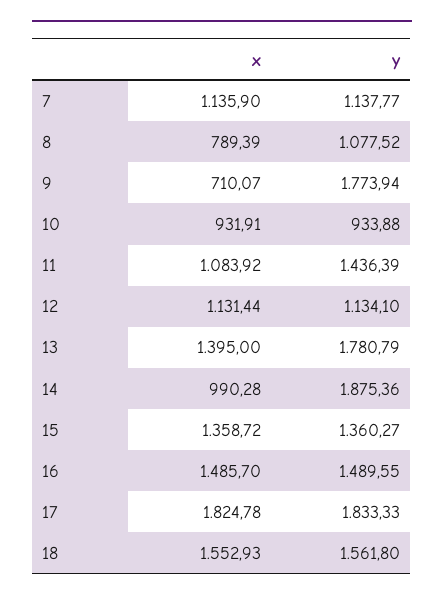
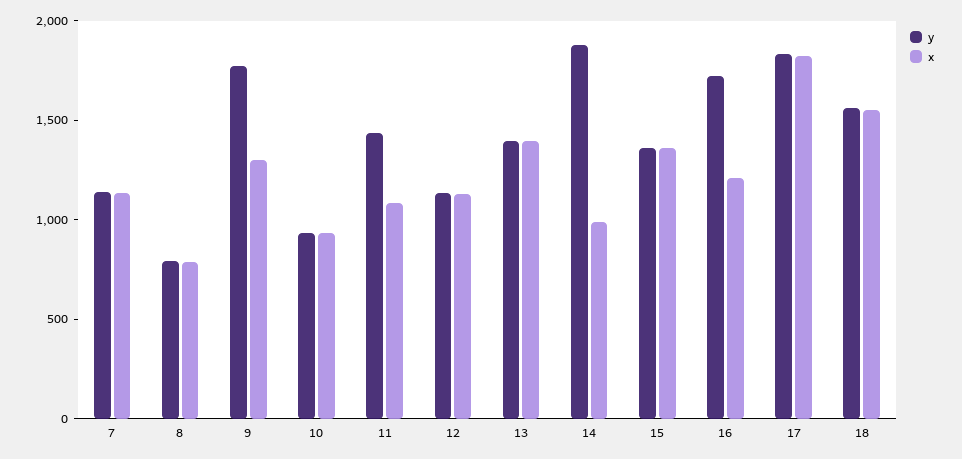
  {
    "x": {
      "7": 1135.9,
      "8": 789.39,
-     "9": 710.07,
+     "9": 1300,
      "10": 931.91,
      "11": 1083.92,
      "12": 1131.44,
      "13": 1395,
      "14": 990.28,
      "15": 1358.72,
-     "16": 1485.7,
+     "16": 1200,
      "17": 1824.78,
      "18": 1552.93
    },
    "y": {
      "7": 1137.77,
-     "8": 1077.52,
+     "8": 800,
      "9": 1773.94,
      "10": 933.88,
      "11": 1436.39,
      "12": 1134.1,
-     "13": 1780.79,
+     "13": 1400,
      "14": 1875.36,
      "15": 1360.27,
-     "16": 1489.55,
+     "16": 1700,
      "17": 1833.33,
      "18": 1561.8
    }
  }

